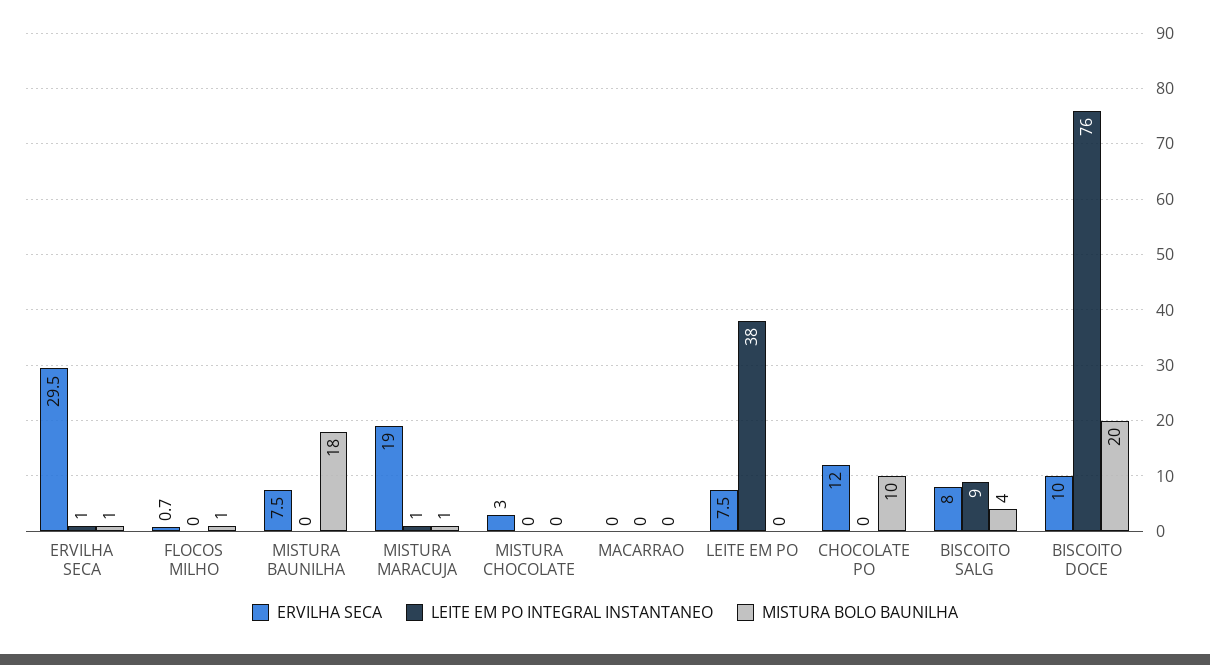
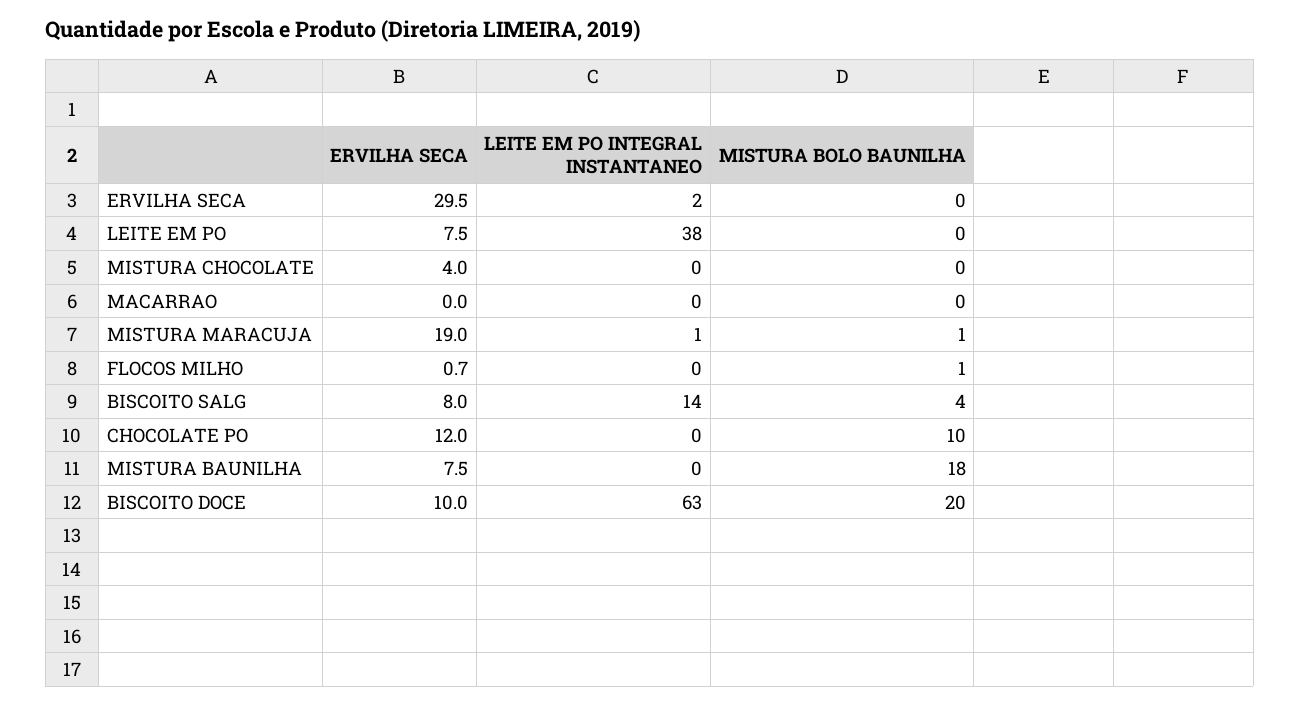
  {
    "ERVILHA SECA": {
      "ERVILHA SECA": 29.5,
      "FLOCOS MILHO": 0.7,
      "MISTURA BAUNILHA": 7.5,
      "MISTURA MARACUJA": 19,
-     "MISTURA CHOCOLATE": 3,
+     "MISTURA CHOCOLATE": 4,
      "MACARRAO": 0,
      "LEITE EM PO": 7.5,
      "CHOCOLATE PO": 12,
      "BISCOITO SALG": 8,
      "BISCOITO DOCE": 10
    },
    "LEITE EM PO INTEGRAL INSTANTANEO": {
-     "ERVILHA SECA": 1,
+     "ERVILHA SECA": 2,
      "FLOCOS MILHO": 0,
      "MISTURA BAUNILHA": 0,
      "MISTURA MARACUJA": 1,
      "MISTURA CHOCOLATE": 0,
      "MACARRAO": 0,
      "LEITE EM PO": 38,
      "CHOCOLATE PO": 0,
-     "BISCOITO SALG": 9,
+     "BISCOITO SALG": 14,
-     "BISCOITO DOCE": 76
+     "BISCOITO DOCE": 63
    },
    "MISTURA BOLO BAUNILHA": {
-     "ERVILHA SECA": 1,
+     "ERVILHA SECA": 0,
      "FLOCOS MILHO": 1,
      "MISTURA BAUNILHA": 18,
      "MISTURA MARACUJA": 1,
      "MISTURA CHOCOLATE": 0,
      "MACARRAO": 0,
      "LEITE EM PO": 0,
      "CHOCOLATE PO": 10,
      "BISCOITO SALG": 4,
      "BISCOITO DOCE": 20
    }
  }

